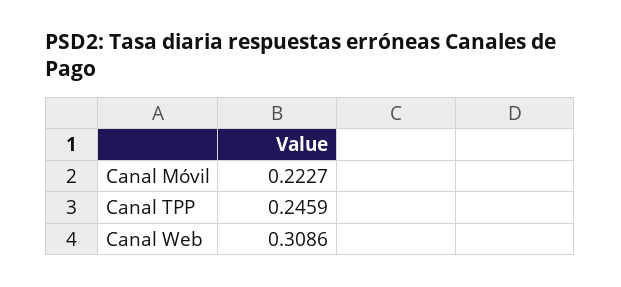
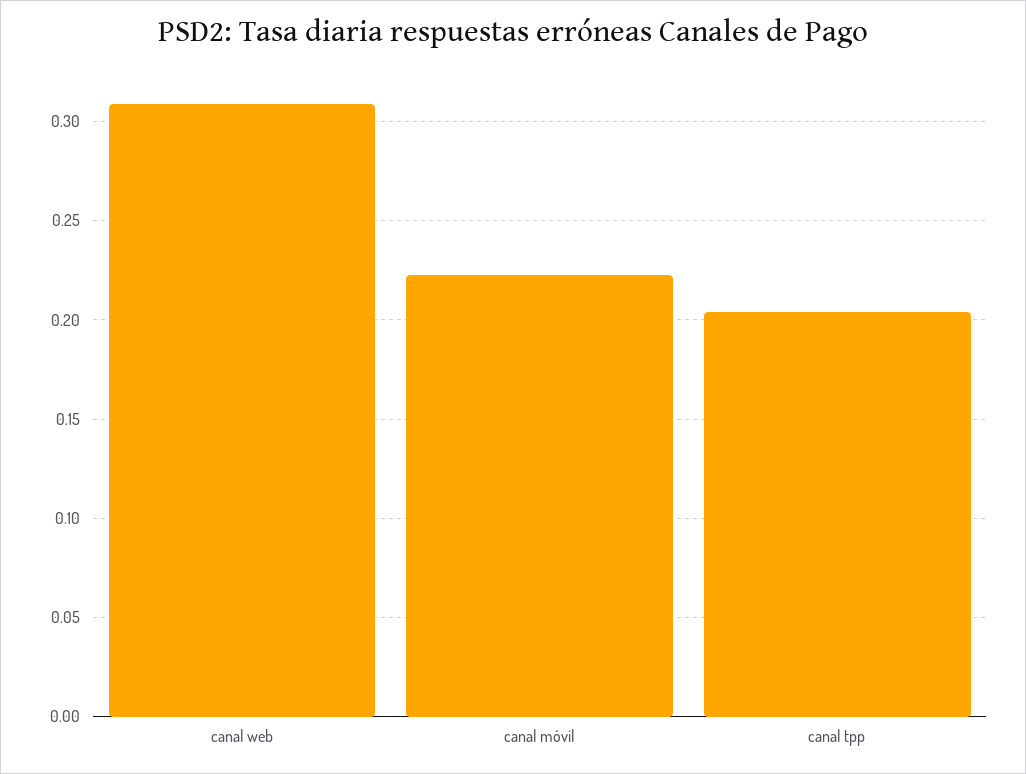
  {
    "Canal Móvil": 0.2227,
-   "Canal TPP": 0.2459,
+   "Canal TPP": 0.205,
    "Canal Web": 0.3086
  }

